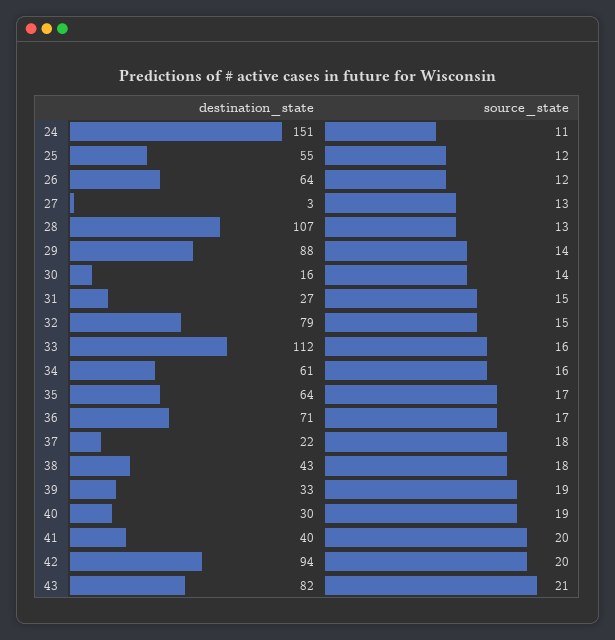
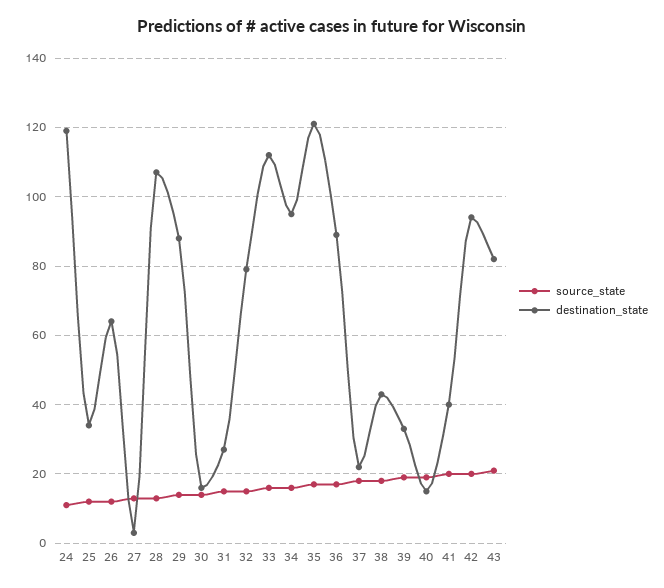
  {
    "destination_state": {
-     "24": 151,
+     "24": 120,
-     "25": 55,
+     "25": 35,
      "26": 64,
      "27": 3,
      "28": 107,
      "29": 88,
      "30": 16,
      "31": 27,
      "32": 79,
      "33": 112,
-     "34": 61,
+     "34": 95,
-     "35": 64,
+     "35": 120,
-     "36": 71,
+     "36": 90,
      "37": 22,
      "38": 43,
      "39": 33,
-     "40": 30,
+     "40": 15,
      "41": 40,
      "42": 94,
      "43": 82
    },
    "source_state": {
      "24": 11,
      "25": 12,
      "26": 12,
      "27": 13,
      "28": 13,
      "29": 14,
      "30": 14,
      "31": 15,
      "32": 15,
      "33": 16,
      "34": 16,
      "35": 17,
      "36": 17,
      "37": 18,
      "38": 18,
      "39": 19,
      "40": 19,
      "41": 20,
      "42": 20,
      "43": 21
    }
  }

